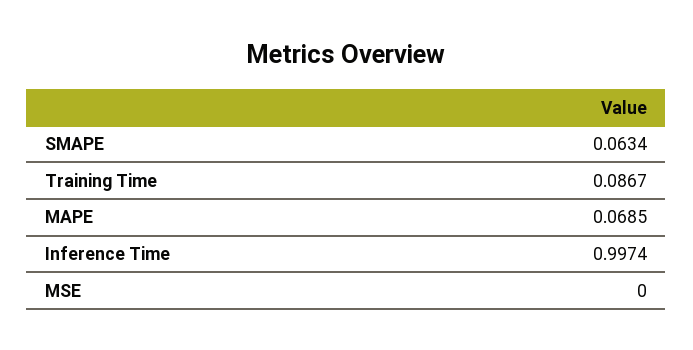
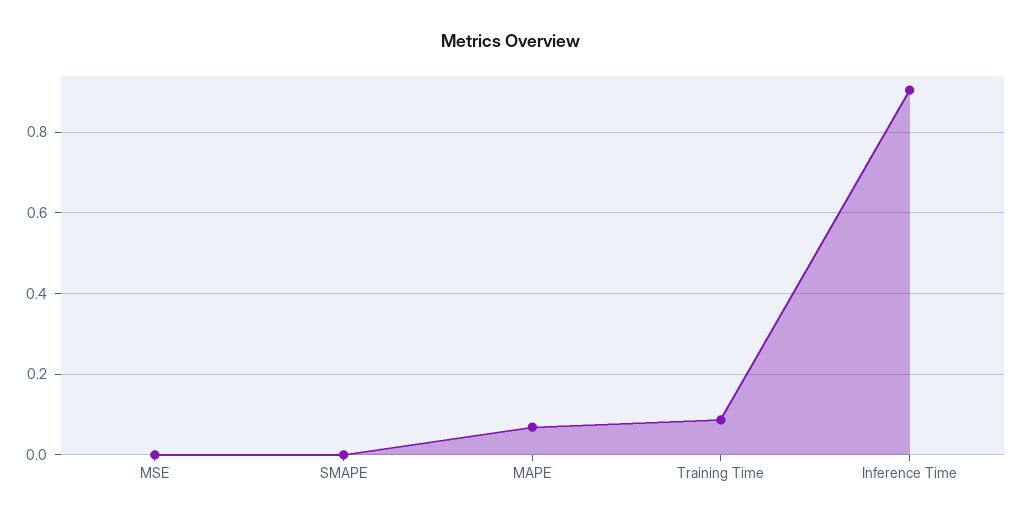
  {
-   "SMAPE": 0.0634,
+   "SMAPE": 0,
    "Training Time": 0.0867,
    "MAPE": 0.0685,
-   "Inference Time": 0.9974,
+   "Inference Time": 0.9,
    "MSE": 0
  }

